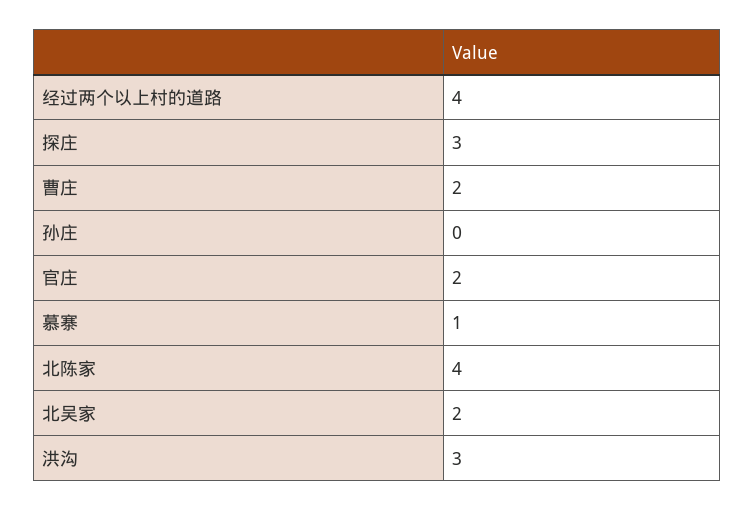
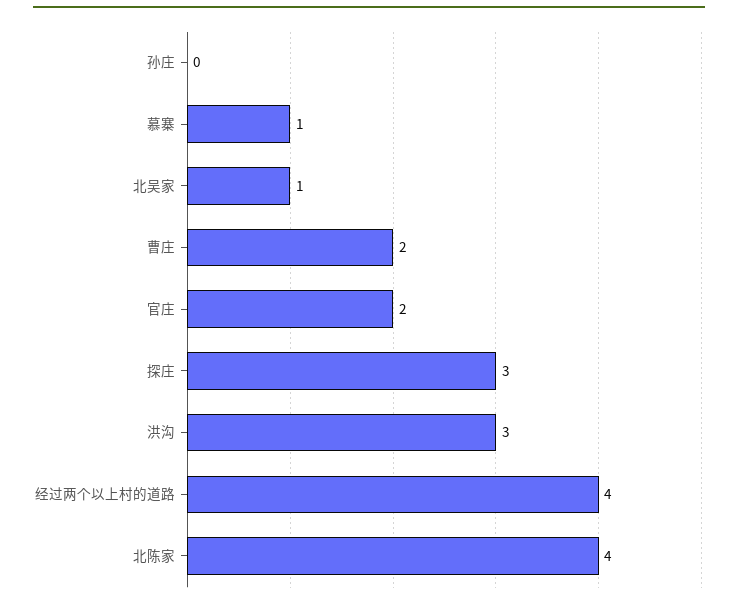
  {
    "经过两个以上村的道路": 4,
    "探庄": 3,
    "曹庄": 2,
    "孙庄": 0,
    "官庄": 2,
    "慕寨": 1,
    "北陈家": 4,
-   "北吴家": 2,
+   "北吴家": 1,
    "洪沟": 3
  }

